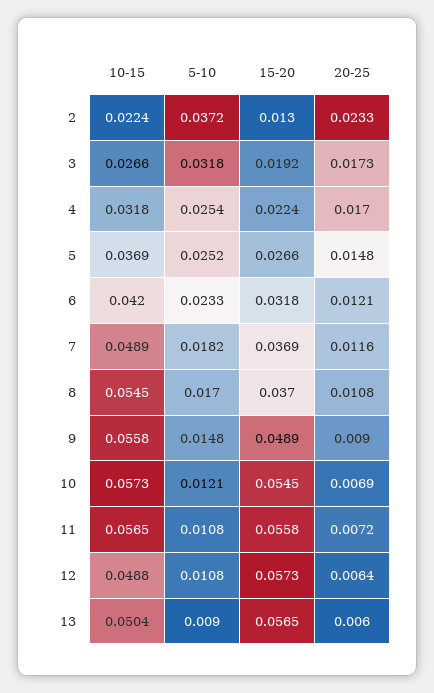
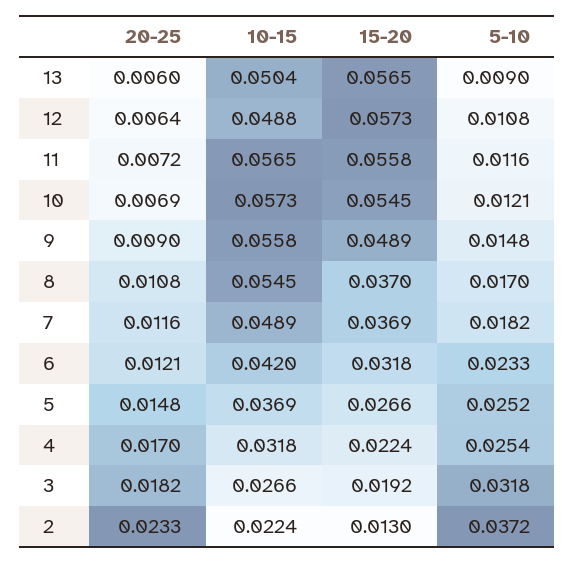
  {
    "10-15": {
      "2": 0.0224,
      "3": 0.0266,
      "4": 0.0318,
      "5": 0.0369,
      "6": 0.042,
      "7": 0.0489,
      "8": 0.0545,
      "9": 0.0558,
      "10": 0.0573,
      "11": 0.0565,
      "12": 0.0488,
      "13": 0.0504
    },
    "5-10": {
      "2": 0.0372,
      "3": 0.0318,
      "4": 0.0254,
      "5": 0.0252,
      "6": 0.0233,
      "7": 0.0182,
      "8": 0.017,
      "9": 0.0148,
      "10": 0.0121,
-     "11": 0.0108,
+     "11": 0.0116,
      "12": 0.0108,
      "13": 0.009
    },
    "15-20": {
      "2": 0.013,
      "3": 0.0192,
      "4": 0.0224,
      "5": 0.0266,
      "6": 0.0318,
      "7": 0.0369,
      "8": 0.037,
      "9": 0.0489,
      "10": 0.0545,
      "11": 0.0558,
      "12": 0.0573,
      "13": 0.0565
    },
    "20-25": {
      "2": 0.0233,
-     "3": 0.0173,
+     "3": 0.0182,
      "4": 0.017,
      "5": 0.0148,
      "6": 0.0121,
      "7": 0.0116,
      "8": 0.0108,
      "9": 0.009,
      "10": 0.0069,
      "11": 0.0072,
      "12": 0.0064,
      "13": 0.006
    }
  }

